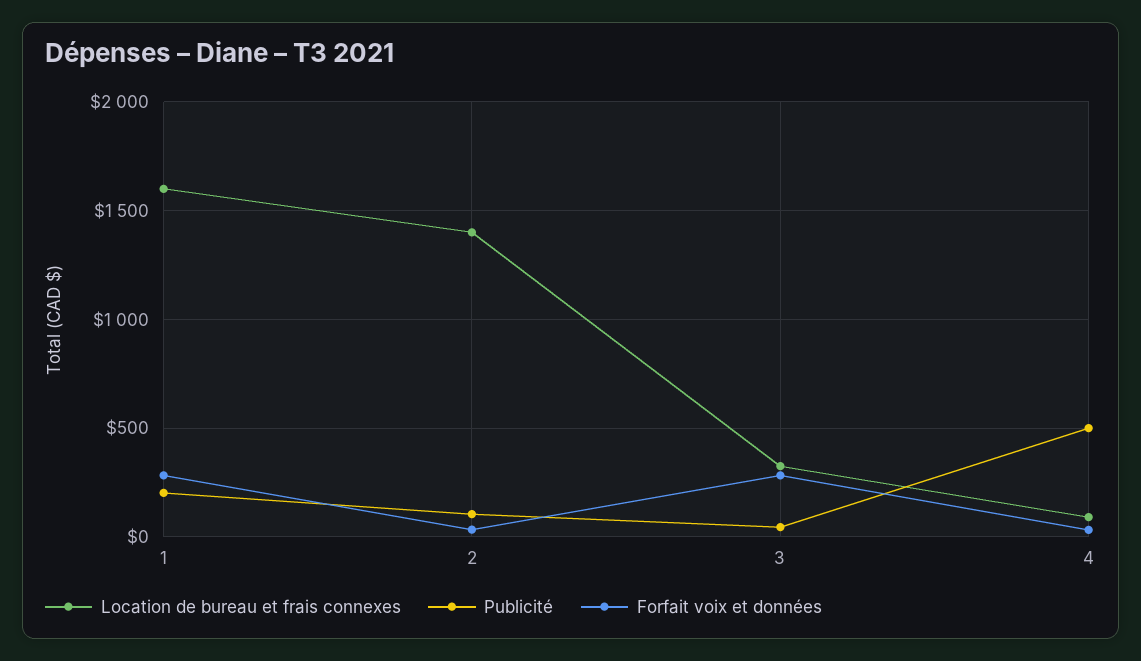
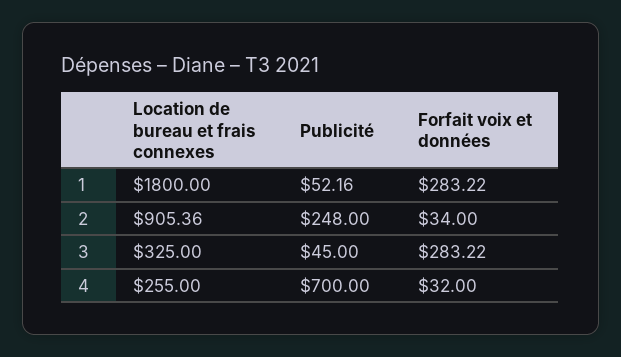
  {
    "Location de bureau et frais connexes": {
-     "1": 1600,
+     "1": 1800,
-     "2": 1400,
+     "2": 905.36,
      "3": 325,
-     "4": 100
+     "4": 255
    },
    "Publicité": {
-     "1": 200,
+     "1": 52.16,
-     "2": 100,
+     "2": 248,
      "3": 45,
-     "4": 500
+     "4": 700
    },
    "Forfait voix et données": {
      "1": 283.22,
      "2": 34,
      "3": 283.22,
      "4": 32
    }
  }

